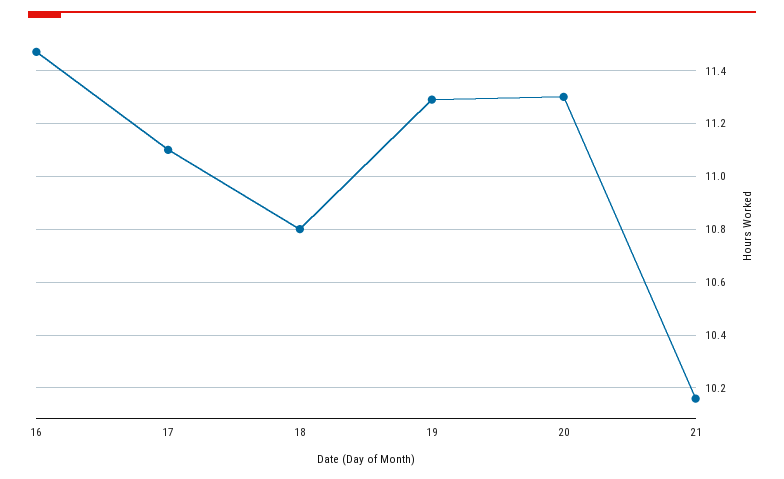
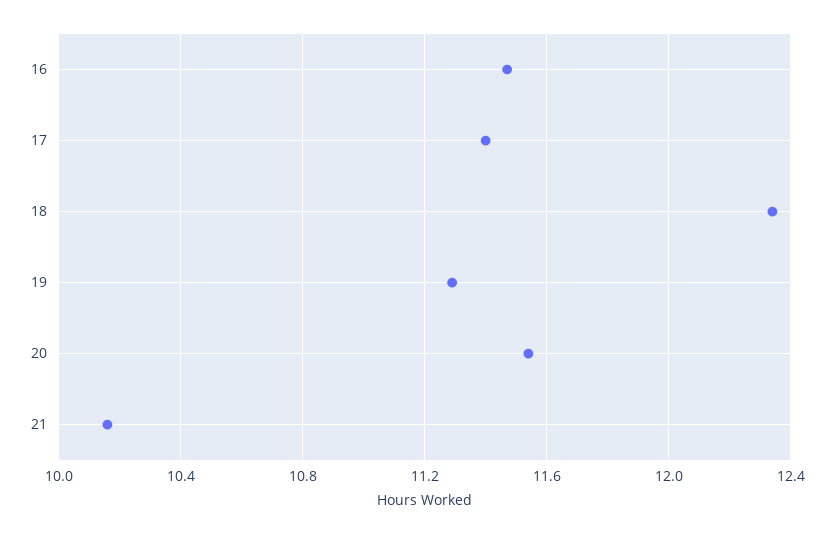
  {
    "16": 11.45,
-   "17": 11.1,
+   "17": 11.4,
-   "18": 10.8,
+   "18": 12.35,
    "19": 11.3,
-   "20": 11.3,
+   "20": 11.55,
    "21": 10.15
  }

